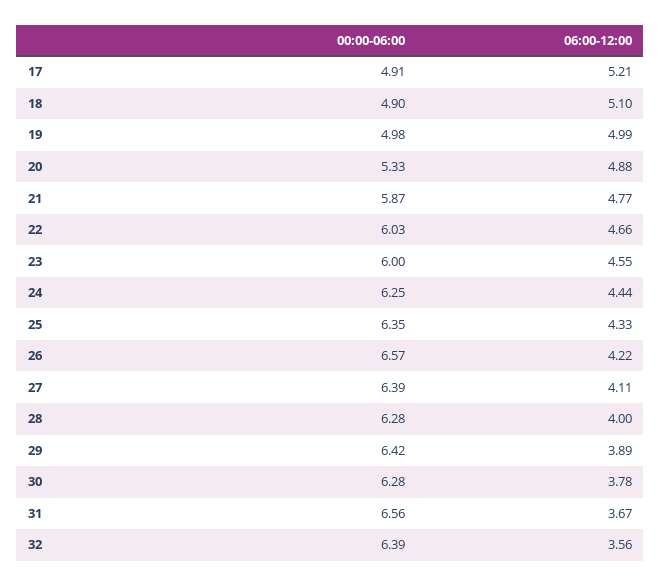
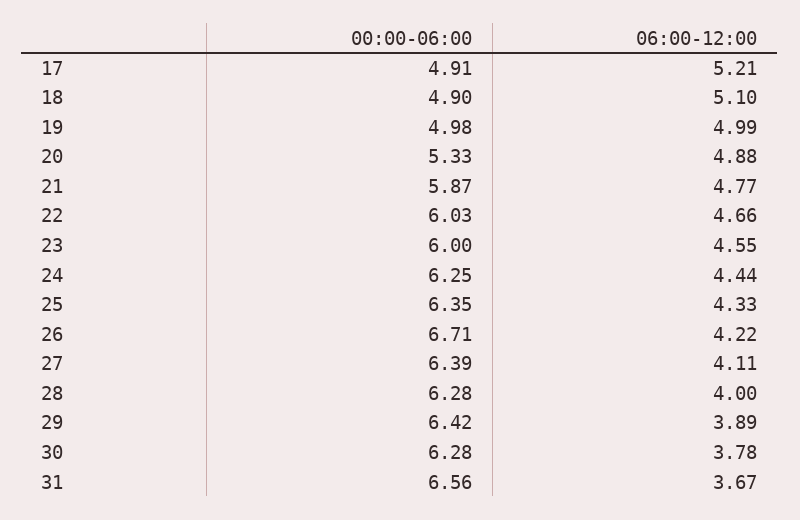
  {
    "00:00-06:00": {
      "17": 4.91,
      "18": 4.9,
      "19": 4.98,
      "20": 5.33,
      "21": 5.87,
      "22": 6.03,
      "23": 6,
      "24": 6.25,
      "25": 6.35,
-     "26": 6.57,
+     "26": 6.71,
      "27": 6.39,
      "28": 6.28,
      "29": 6.42,
      "30": 6.28,
-     "31": 6.56,
+     "31": 6.56
-     "32": 6.39
    },
    "06:00-12:00": {
      "17": 5.21,
      "18": 5.1,
      "19": 4.99,
      "20": 4.88,
      "21": 4.77,
      "22": 4.66,
      "23": 4.55,
      "24": 4.44,
      "25": 4.33,
      "26": 4.22,
      "27": 4.11,
      "28": 4,
      "29": 3.89,
      "30": 3.78,
-     "31": 3.67,
+     "31": 3.67
-     "32": 3.56
    }
  }

